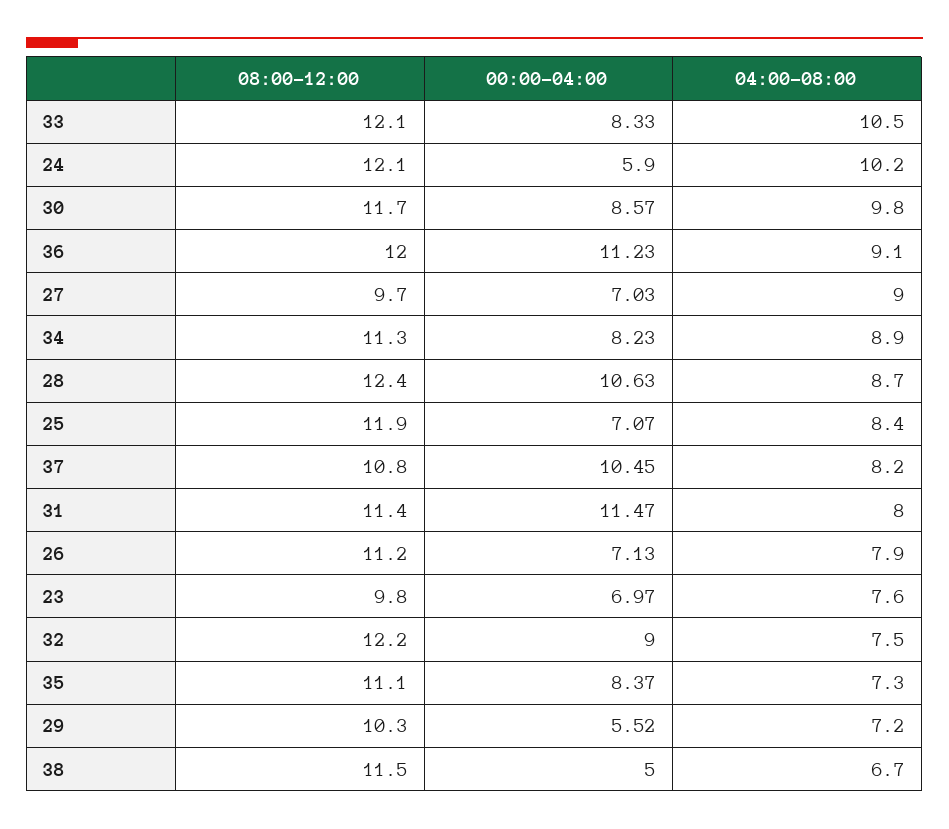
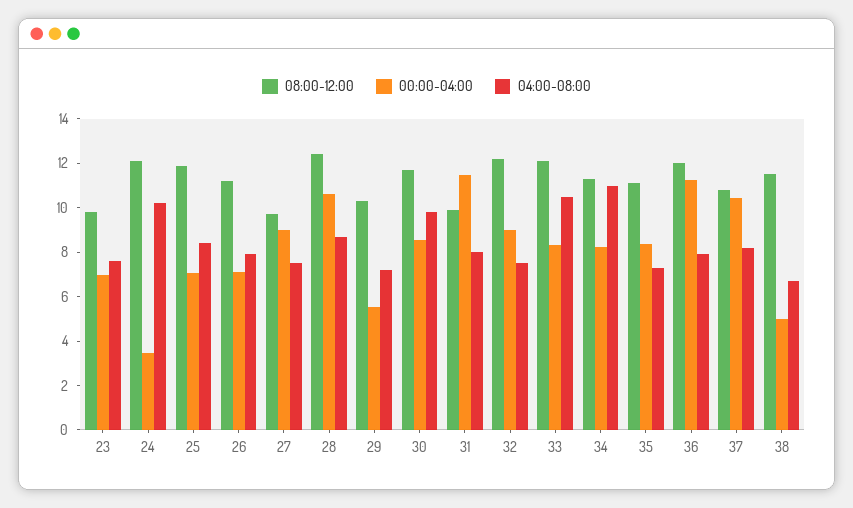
  {
    "08:00-12:00": {
      "33": 12.1,
      "24": 12.1,
      "30": 11.7,
      "36": 12,
      "27": 9.7,
      "34": 11.3,
      "28": 12.4,
      "25": 11.9,
      "37": 10.8,
-     "31": 11.4,
+     "31": 10,
      "26": 11.2,
      "23": 9.8,
      "32": 12.2,
      "35": 11.1,
      "29": 10.3,
      "38": 11.5
    },
    "00:00-04:00": {
      "33": 8.33,
-     "24": 5.9,
+     "24": 3.5,
      "30": 8.57,
      "36": 11.23,
-     "27": 7.03,
+     "27": 9,
      "34": 8.23,
      "28": 10.63,
      "25": 7.07,
      "37": 10.45,
      "31": 11.47,
      "26": 7.13,
      "23": 6.97,
      "32": 9,
      "35": 8.37,
      "29": 5.52,
      "38": 5
    },
    "04:00-08:00": {
      "33": 10.5,
      "24": 10.2,
      "30": 9.8,
-     "36": 9.1,
+     "36": 8,
-     "27": 9,
+     "27": 7.5,
-     "34": 8.9,
+     "34": 11,
      "28": 8.7,
      "25": 8.4,
      "37": 8.2,
      "31": 8,
      "26": 7.9,
      "23": 7.6,
      "32": 7.5,
      "35": 7.3,
      "29": 7.2,
      "38": 6.7
    }
  }

